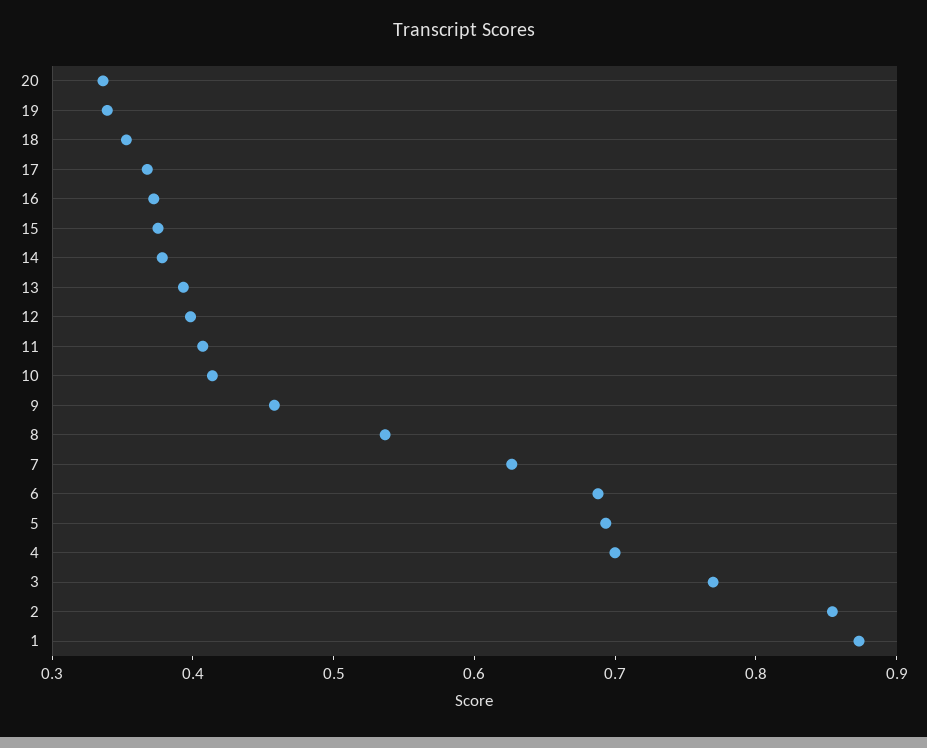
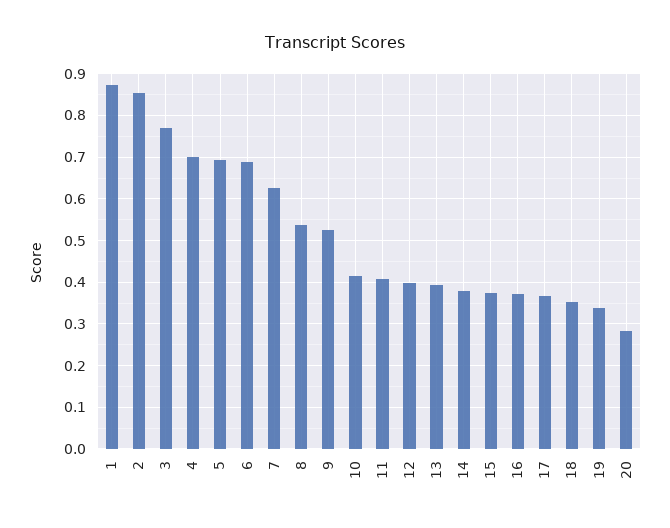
  {
-   "20": 0.34,
+   "20": 0.28,
    "19": 0.34,
    "18": 0.36,
    "17": 0.36,
    "16": 0.38,
    "15": 0.38,
    "14": 0.38,
    "13": 0.4,
    "12": 0.4,
    "11": 0.4,
    "10": 0.42,
-   "9": 0.46,
+   "9": 0.52,
    "8": 0.54,
    "7": 0.62,
    "6": 0.68,
    "5": 0.7,
    "4": 0.7,
    "3": 0.76,
    "2": 0.86,
    "1": 0.88
  }

